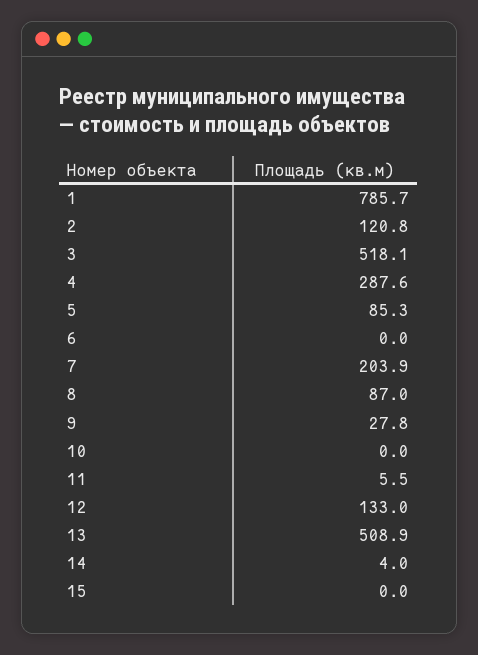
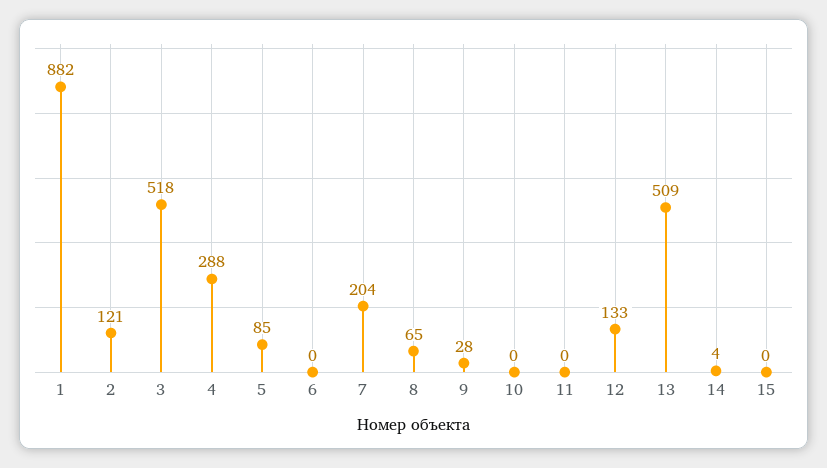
  {
-   "1": 785.7,
+   "1": 882,
    "2": 120.8,
    "3": 518.1,
    "4": 287.6,
    "5": 85.3,
    "6": 0,
    "7": 203.9,
-   "8": 87,
+   "8": 65,
    "9": 27.8,
    "10": 0,
-   "11": 5.5,
+   "11": 0,
    "12": 133,
    "13": 508.9,
    "14": 4,
    "15": 0
  }

